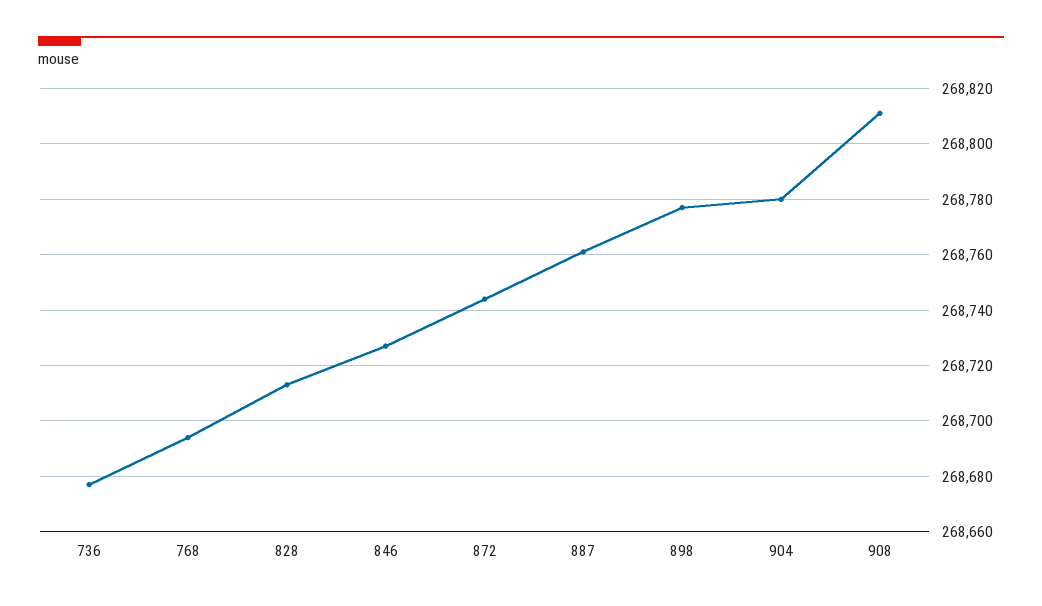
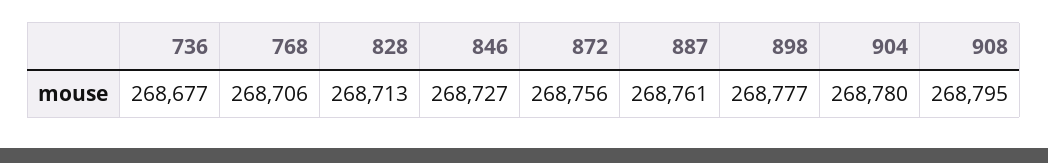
  {
    "736": 268677,
-   "768": 268695,
+   "768": 268706,
    "828": 268713,
    "846": 268727,
-   "872": 268745,
+   "872": 268756,
    "887": 268761,
    "898": 268777,
    "904": 268780,
-   "908": 268810
+   "908": 268795
  }

